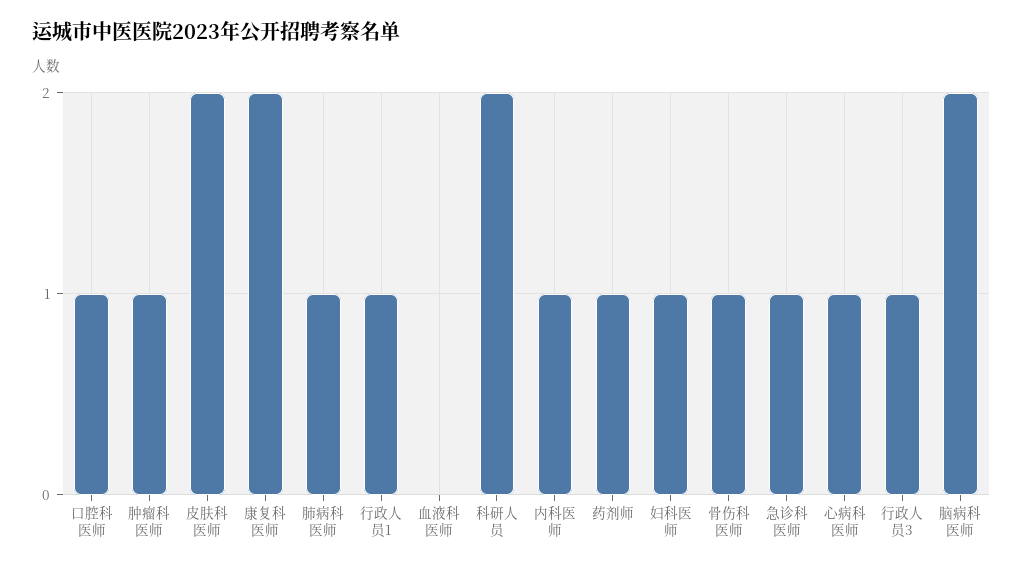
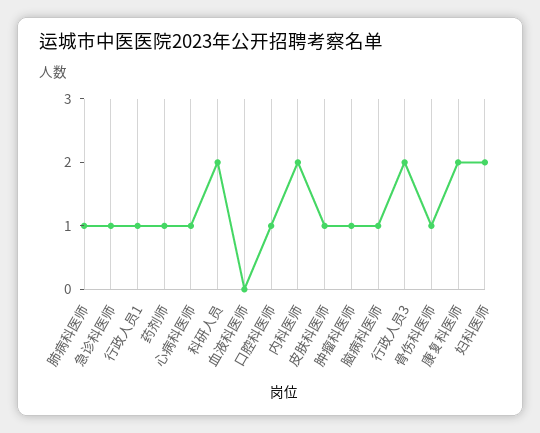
  {
    "口腔科医师": 1,
    "肿瘤科医师": 1,
-   "皮肤科医师": 2,
+   "皮肤科医师": 1,
    "康复科医师": 2,
    "肺病科医师": 1,
    "行政人员1": 1,
    "血液科医师": 0,
    "科研人员": 2,
-   "内科医师": 1,
+   "内科医师": 2,
    "药剂师": 1,
-   "妇科医师": 1,
+   "妇科医师": 2,
    "骨伤科医师": 1,
    "急诊科医师": 1,
    "心病科医师": 1,
-   "行政人员3": 1,
+   "行政人员3": 2,
-   "脑病科医师": 2
+   "脑病科医师": 1
  }

